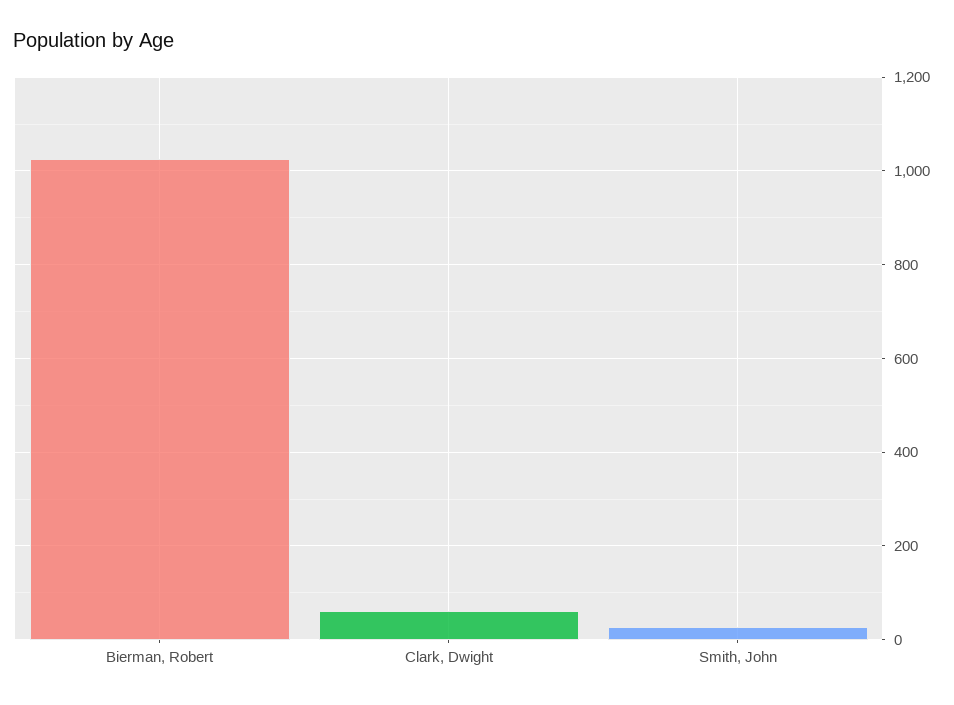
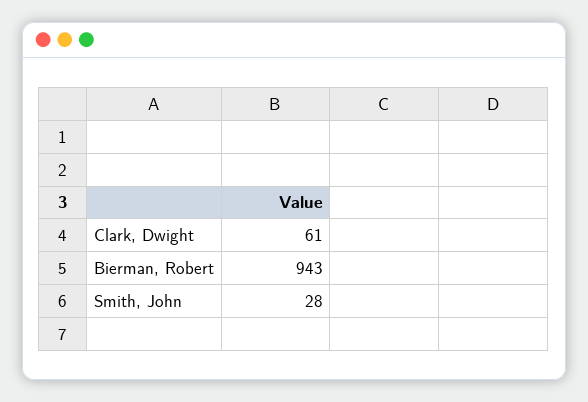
  {
-   "Bierman, Robert": 1020,
+   "Bierman, Robert": 943,
    "Clark, Dwight": 61,
    "Smith, John": 28
  }

